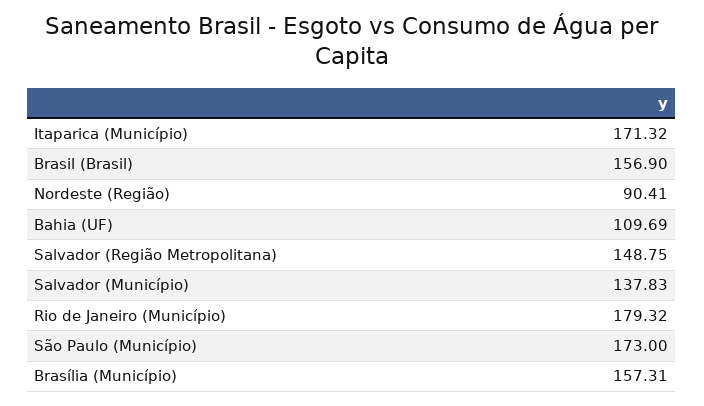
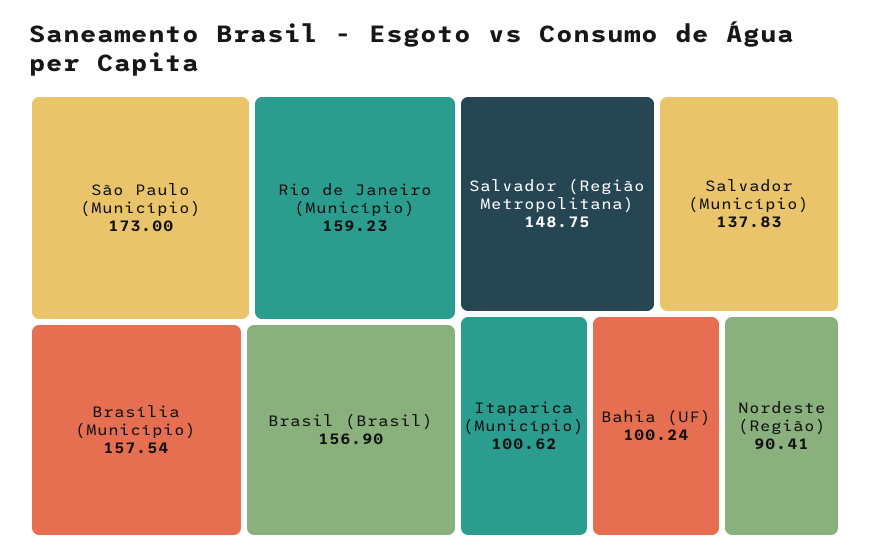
  {
-   "Itaparica (Município)": 171.32,
+   "Itaparica (Município)": 100.62,
    "Brasil (Brasil)": 156.9,
    "Nordeste (Região)": 90.41,
-   "Bahia (UF)": 109.69,
+   "Bahia (UF)": 100.24,
    "Salvador (Região Metropolitana)": 148.75,
    "Salvador (Município)": 137.83,
-   "Rio de Janeiro (Município)": 179.32,
+   "Rio de Janeiro (Município)": 159.23,
    "São Paulo (Município)": 173,
-   "Brasília (Município)": 157.31
+   "Brasília (Município)": 157.54
  }

